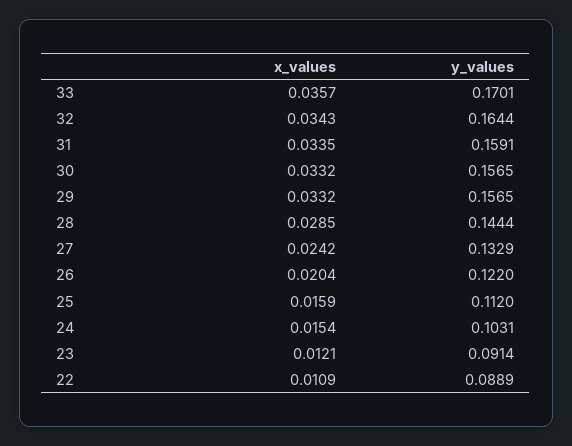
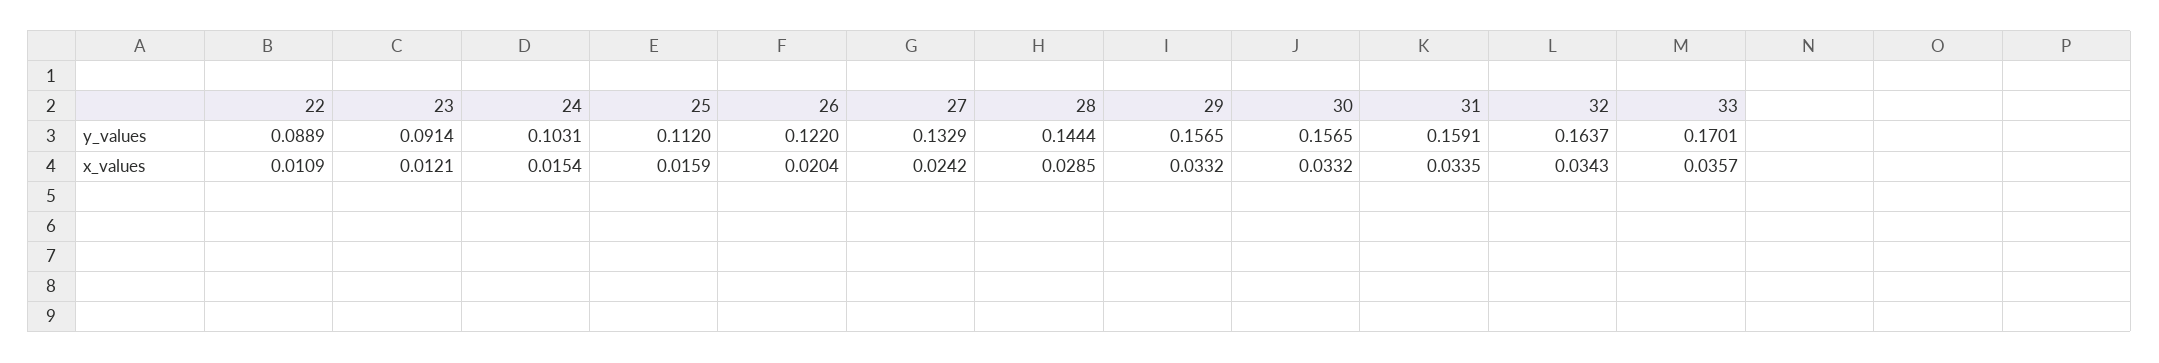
  {
    "x_values": {
      "33": 0.0357,
      "32": 0.0343,
      "31": 0.0335,
      "30": 0.0332,
      "29": 0.0332,
      "28": 0.0285,
      "27": 0.0242,
      "26": 0.0204,
      "25": 0.0159,
      "24": 0.0154,
      "23": 0.0121,
      "22": 0.0109
    },
    "y_values": {
      "33": 0.1701,
-     "32": 0.1644,
+     "32": 0.1637,
      "31": 0.1591,
      "30": 0.1565,
      "29": 0.1565,
      "28": 0.1444,
      "27": 0.1329,
      "26": 0.122,
      "25": 0.112,
      "24": 0.1031,
      "23": 0.0914,
      "22": 0.0889
    }
  }

